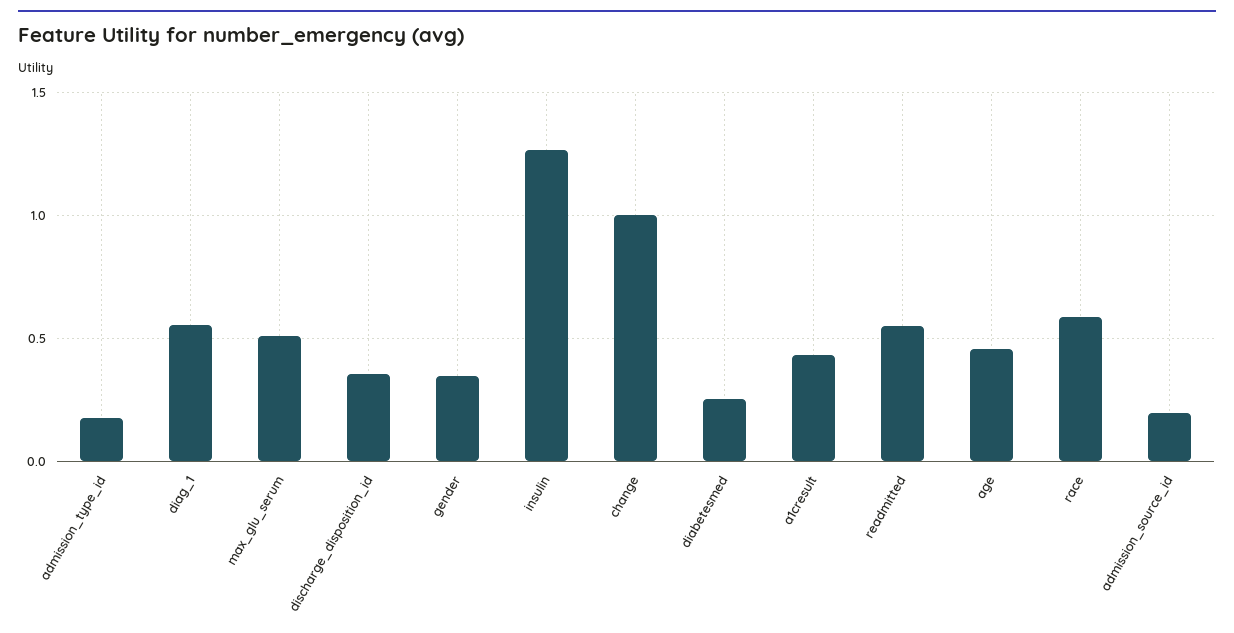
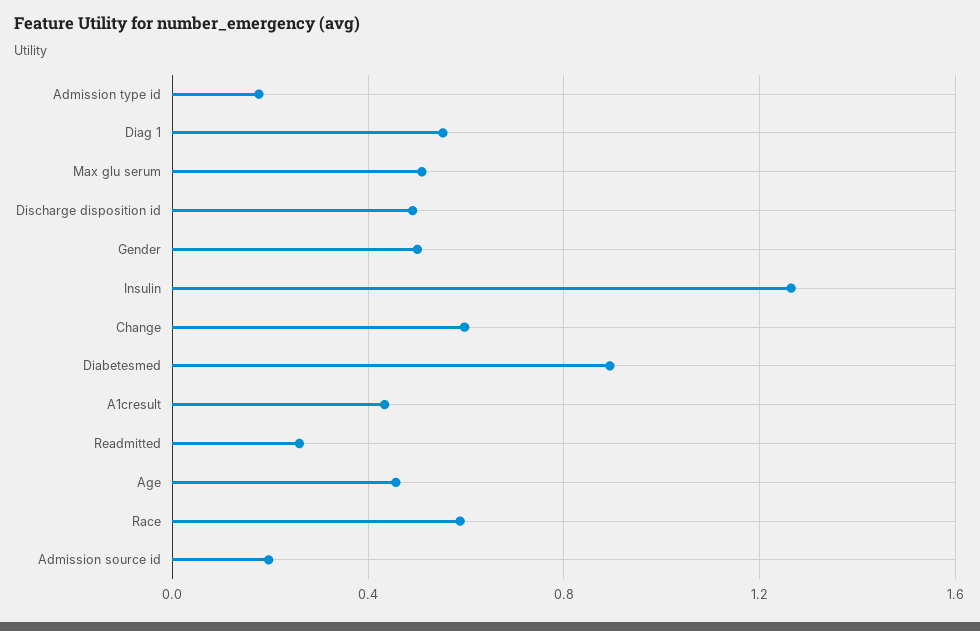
  {
    "admission_type_id": 0.2,
    "diag_1": 0.55,
    "max_glu_serum": 0.5,
-   "discharge_disposition_id": 0.35,
+   "discharge_disposition_id": 0.5,
-   "gender": 0.35,
+   "gender": 0.5,
    "insulin": 1.25,
-   "change": 1,
+   "change": 0.6,
-   "diabetesmed": 0.25,
+   "diabetesmed": 0.9,
    "a1cresult": 0.45,
-   "readmitted": 0.55,
+   "readmitted": 0.25,
    "age": 0.45,
    "race": 0.6,
    "admission_source_id": 0.2
  }

